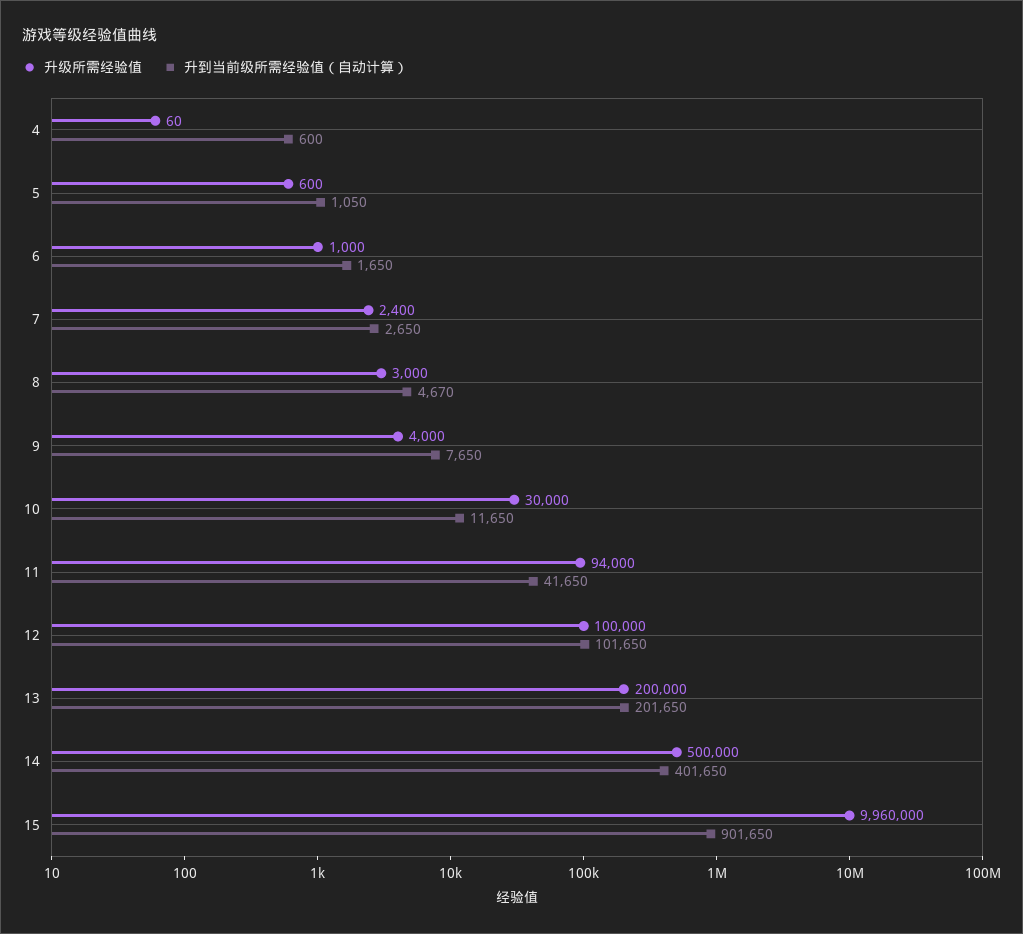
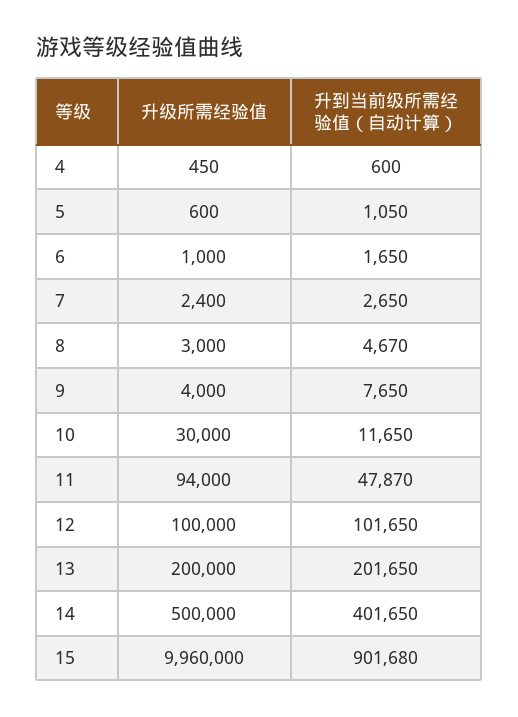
  {
    "升级所需经验值": {
-     "4": 60,
+     "4": 450,
      "5": 600,
      "6": 1000,
      "7": 2400,
      "8": 3000,
      "9": 4000,
      "10": 30000,
      "11": 94000,
      "12": 100000,
      "13": 200000,
      "14": 500000,
      "15": 9960000
    },
    "升到当前级所需经验值（自动计算）": {
      "4": 600,
      "5": 1050,
      "6": 1650,
      "7": 2650,
      "8": 4670,
      "9": 7650,
      "10": 11650,
-     "11": 41650,
+     "11": 47870,
      "12": 101650,
      "13": 201650,
      "14": 401650,
-     "15": 901650
+     "15": 901680
    }
  }

